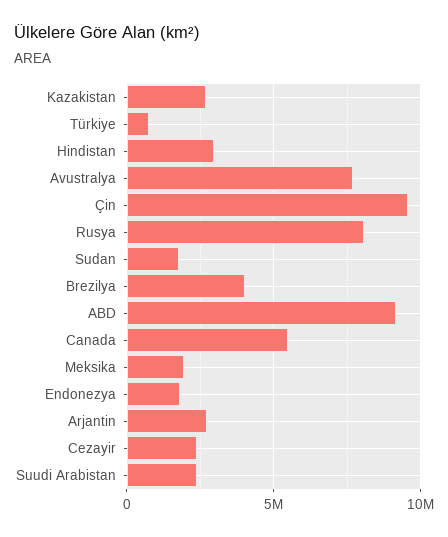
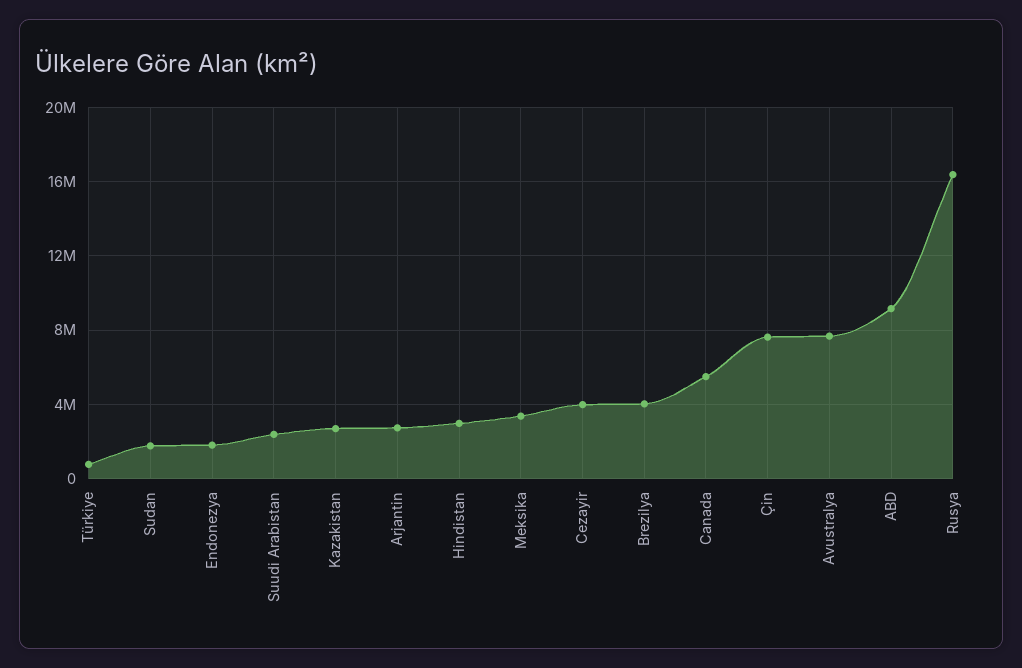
  {
    "Kazakistan": 2500000,
    "Türkiye": 1000000,
    "Hindistan": 3000000,
    "Avustralya": 7500000,
-   "Çin": 9500000,
+   "Çin": 7500000,
-   "Rusya": 8000000,
+   "Rusya": 16500000,
    "Sudan": 2000000,
    "Brezilya": 4000000,
    "ABD": 9000000,
    "Canada": 5500000,
-   "Meksika": 2000000,
+   "Meksika": 3500000,
    "Endonezya": 2000000,
    "Arjantin": 2500000,
-   "Cezayir": 2500000,
+   "Cezayir": 4000000,
    "Suudi Arabistan": 2500000
  }

